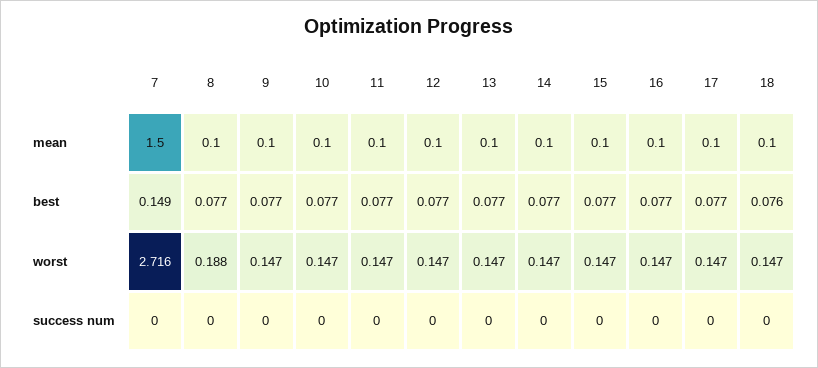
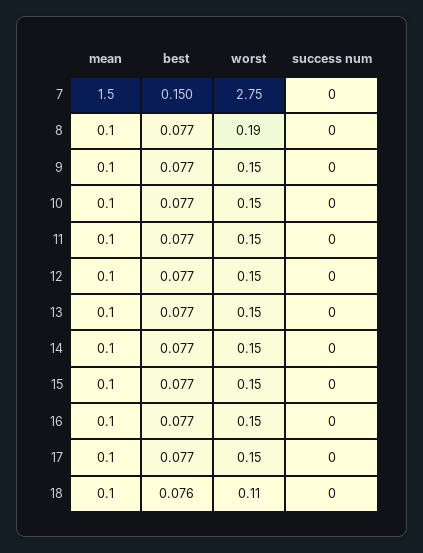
  {
    "7": {
      "mean": 1.5,
-     "best": 0.149,
+     "best": 0.15,
-     "worst": 2.716,
+     "worst": 2.75,
      "success num": 0
    },
    "8": {
      "mean": 0.1,
      "best": 0.077,
      "worst": 0.188,
      "success num": 0
    },
    "9": {
      "mean": 0.1,
      "best": 0.077,
      "worst": 0.147,
      "success num": 0
    },
    "10": {
      "mean": 0.1,
      "best": 0.077,
      "worst": 0.147,
      "success num": 0
    },
    "11": {
      "mean": 0.1,
      "best": 0.077,
      "worst": 0.147,
      "success num": 0
    },
    "12": {
      "mean": 0.1,
      "best": 0.077,
      "worst": 0.147,
      "success num": 0
    },
    "13": {
      "mean": 0.1,
      "best": 0.077,
      "worst": 0.147,
      "success num": 0
    },
    "14": {
      "mean": 0.1,
      "best": 0.077,
      "worst": 0.147,
      "success num": 0
    },
    "15": {
      "mean": 0.1,
      "best": 0.077,
      "worst": 0.147,
      "success num": 0
    },
    "16": {
      "mean": 0.1,
      "best": 0.077,
      "worst": 0.147,
      "success num": 0
    },
    "17": {
      "mean": 0.1,
      "best": 0.077,
      "worst": 0.147,
      "success num": 0
    },
    "18": {
      "mean": 0.1,
      "best": 0.076,
-     "worst": 0.147,
+     "worst": 0.11,
      "success num": 0
    }
  }

